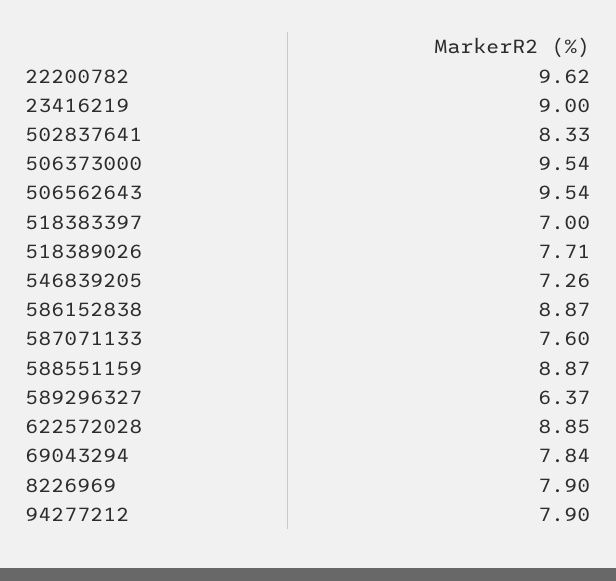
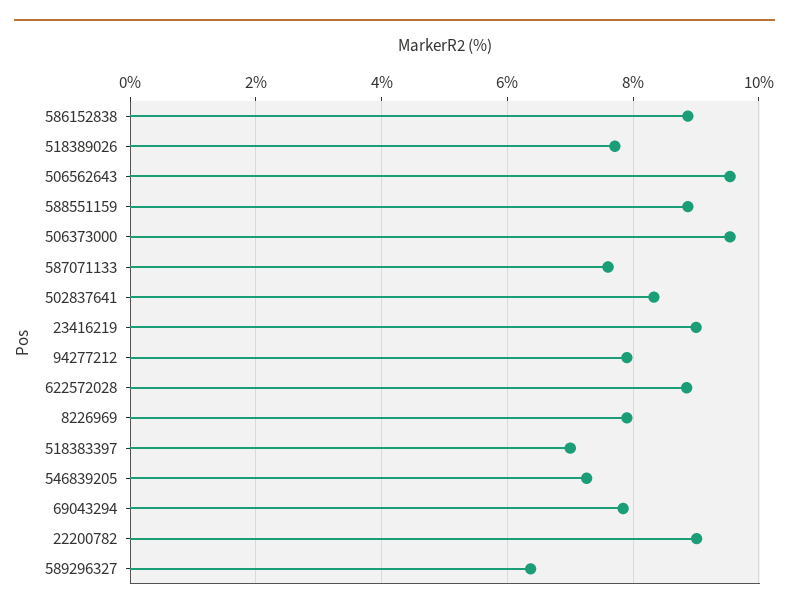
  {
-   "22200782": 9.62,
+   "22200782": 9,
    "23416219": 9,
    "502837641": 8.33,
    "506373000": 9.54,
    "506562643": 9.54,
    "518383397": 7,
    "518389026": 7.71,
    "546839205": 7.26,
    "586152838": 8.87,
    "587071133": 7.6,
    "588551159": 8.87,
    "589296327": 6.37,
    "622572028": 8.85,
    "69043294": 7.84,
    "8226969": 7.9,
    "94277212": 7.9
  }

